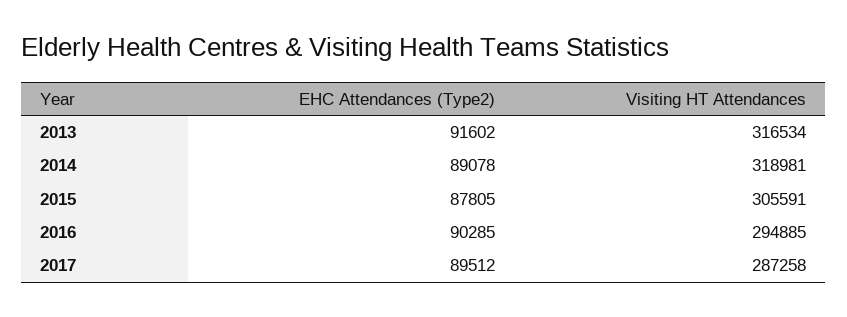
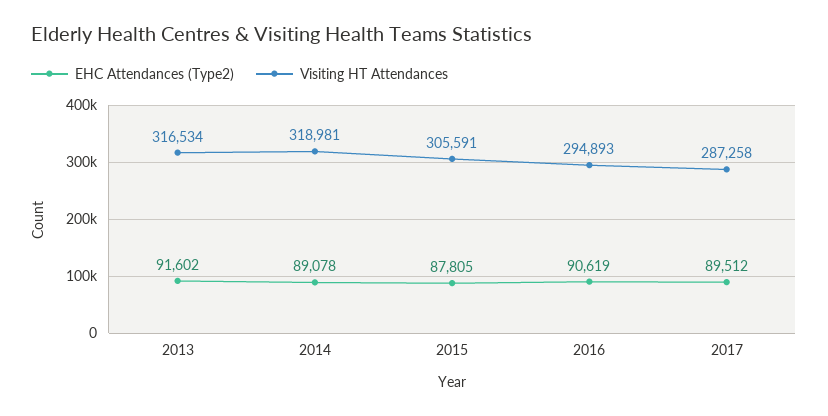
  {
    "EHC Attendances (Type2)": {
      "2013": 91602,
      "2014": 89078,
      "2015": 87805,
-     "2016": 90285,
+     "2016": 90619,
      "2017": 89512
    },
    "Visiting HT Attendances": {
      "2013": 316534,
      "2014": 318981,
      "2015": 305591,
-     "2016": 294885,
+     "2016": 294893,
      "2017": 287258
    }
  }

